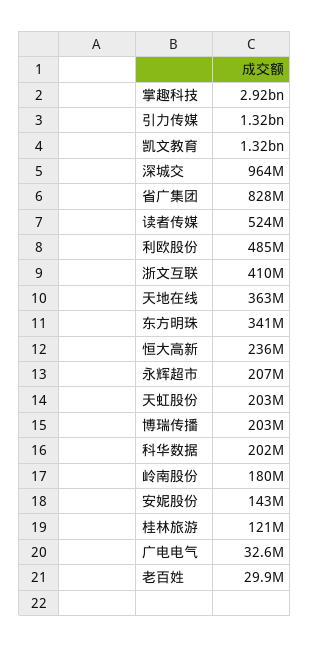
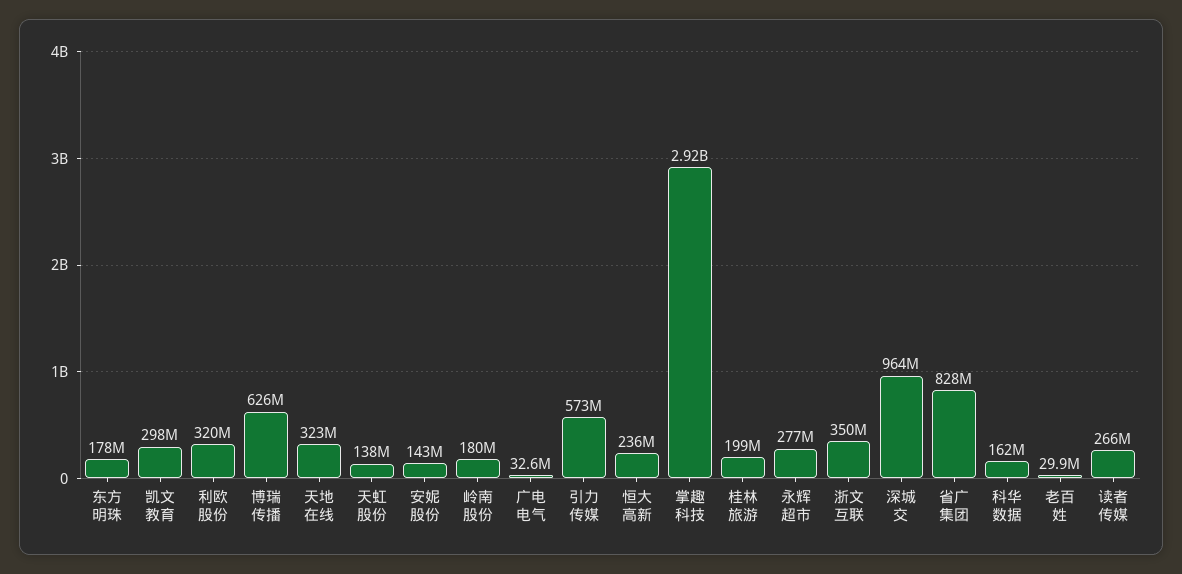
  {
    "掌趣科技": 2920000000,
-   "引力传媒": 1320000000,
+   "引力传媒": 573000000,
-   "凯文教育": 1320000000,
+   "凯文教育": 298000000,
    "深城交": 964000000,
    "省广集团": 828000000,
-   "读者传媒": 524000000,
+   "读者传媒": 266000000,
-   "利欧股份": 485000000,
+   "利欧股份": 320000000,
-   "浙文互联": 410000000,
+   "浙文互联": 350000000,
-   "天地在线": 363000000,
+   "天地在线": 323000000,
-   "东方明珠": 341000000,
+   "东方明珠": 178000000,
    "恒大高新": 236000000,
-   "永辉超市": 207000000,
+   "永辉超市": 277000000,
-   "天虹股份": 203000000,
+   "天虹股份": 138000000,
-   "博瑞传播": 203000000,
+   "博瑞传播": 626000000,
-   "科华数据": 202000000,
+   "科华数据": 162000000,
    "岭南股份": 180000000,
    "安妮股份": 143000000,
-   "桂林旅游": 121000000,
+   "桂林旅游": 199000000,
    "广电电气": 32600000,
    "老百姓": 29900000
  }

